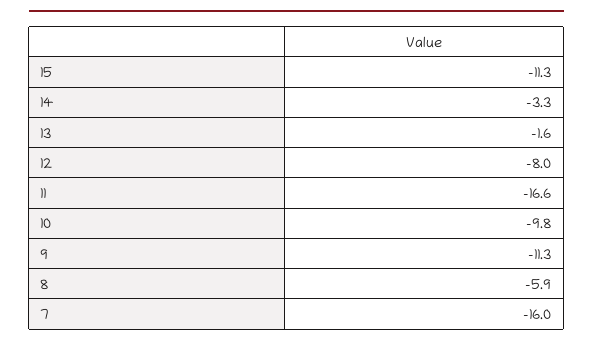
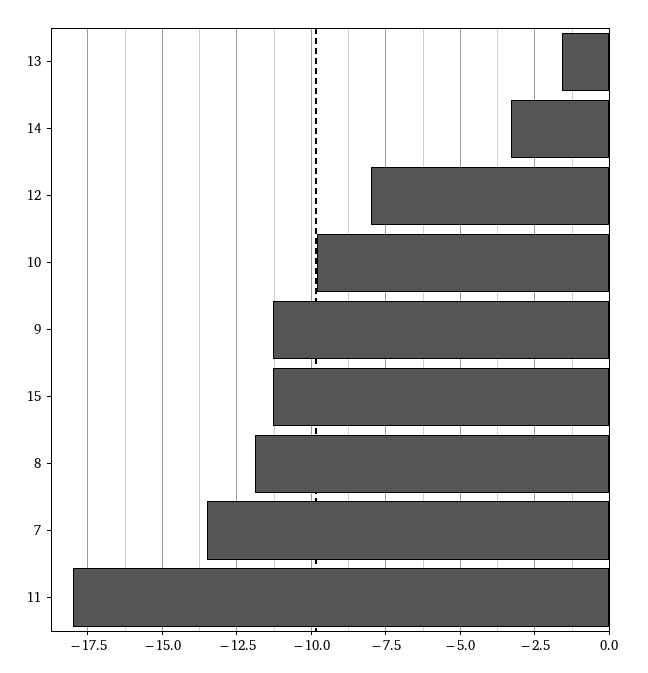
  {
    "15": -11.3,
    "14": -3.3,
    "13": -1.6,
    "12": -8,
-   "11": -16.6,
+   "11": -18,
    "10": -9.8,
    "9": -11.3,
-   "8": -5.9,
+   "8": -12,
-   "7": -16
+   "7": -13.5
  }

